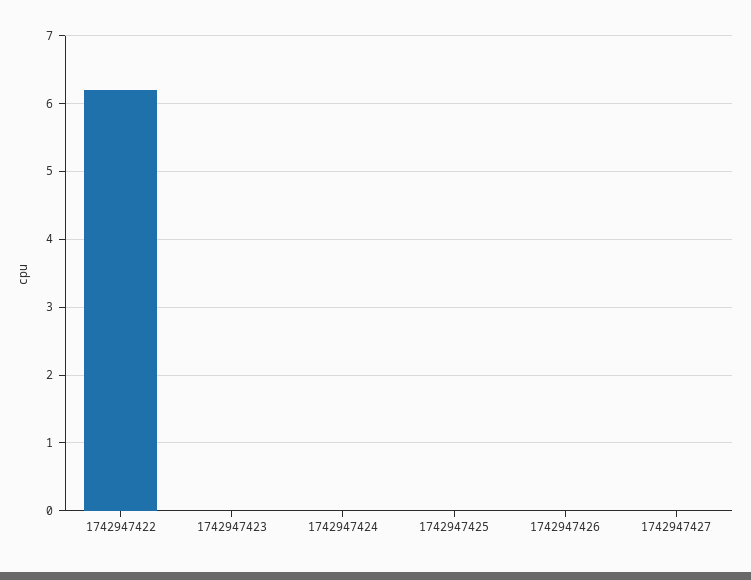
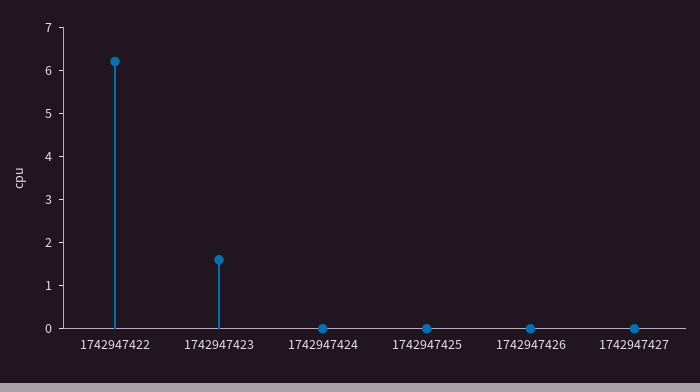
  {
    "1742947422": 6.2,
-   "1742947423": 0,
+   "1742947423": 1.5,
    "1742947424": 0,
    "1742947425": 0,
    "1742947426": 0,
    "1742947427": 0
  }

